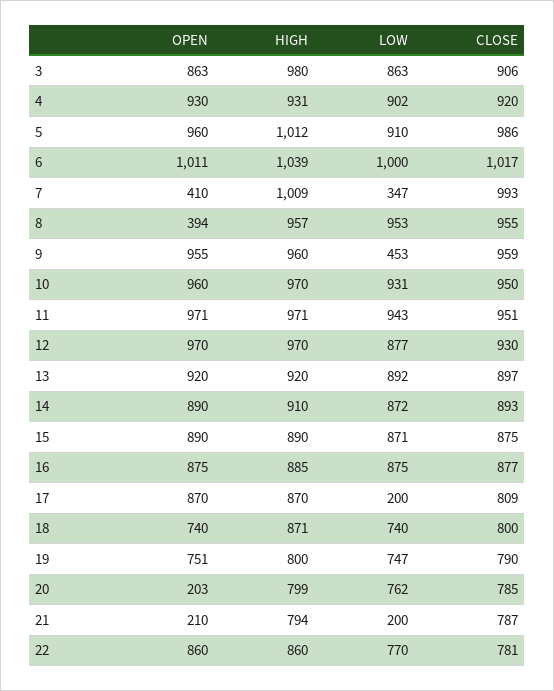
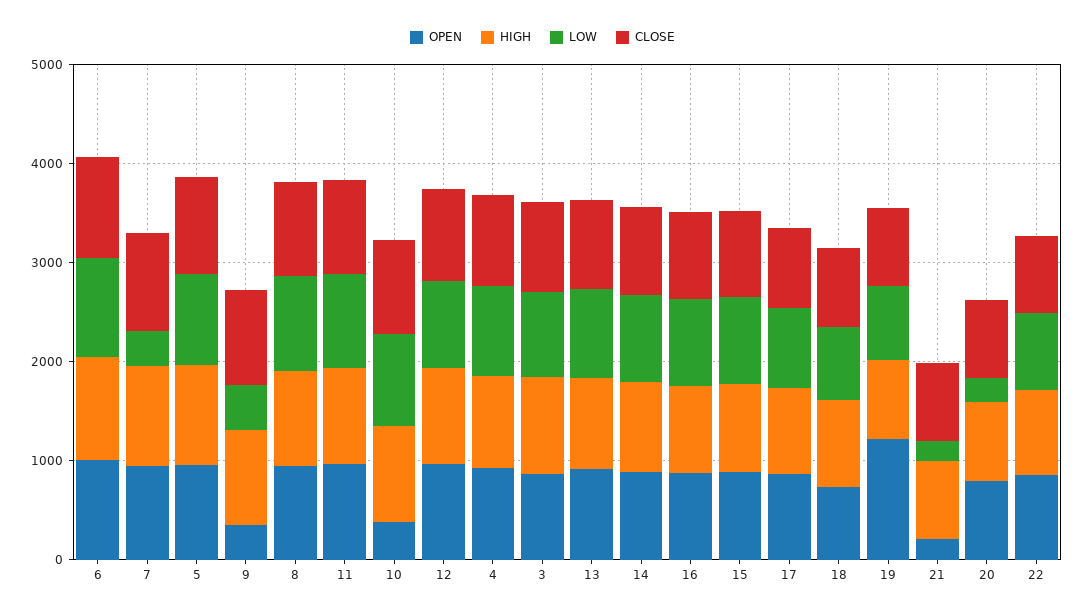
  {
    "OPEN": {
      "3": 863,
      "4": 930,
      "5": 960,
      "6": 1011,
-     "7": 410,
+     "7": 1000,
-     "8": 394,
+     "8": 1000,
-     "9": 955,
+     "9": 400,
-     "10": 960,
+     "10": 400,
      "11": 971,
      "12": 970,
      "13": 920,
      "14": 890,
      "15": 890,
      "16": 875,
      "17": 870,
      "18": 740,
-     "19": 751,
+     "19": 1200,
-     "20": 203,
+     "20": 800,
      "21": 210,
      "22": 860
    },
    "HIGH": {
      "3": 980,
      "4": 931,
      "5": 1012,
      "6": 1039,
      "7": 1009,
      "8": 957,
      "9": 960,
      "10": 970,
      "11": 971,
      "12": 970,
      "13": 920,
      "14": 910,
      "15": 890,
      "16": 885,
      "17": 870,
      "18": 871,
      "19": 800,
      "20": 799,
      "21": 794,
      "22": 860
    },
    "LOW": {
      "3": 863,
      "4": 902,
      "5": 910,
      "6": 1000,
      "7": 347,
      "8": 953,
      "9": 453,
      "10": 931,
      "11": 943,
      "12": 877,
      "13": 892,
      "14": 872,
      "15": 871,
      "16": 875,
-     "17": 200,
+     "17": 800,
      "18": 740,
      "19": 747,
-     "20": 762,
+     "20": 200,
      "21": 200,
      "22": 770
    },
    "CLOSE": {
      "3": 906,
      "4": 920,
      "5": 986,
      "6": 1017,
      "7": 993,
      "8": 955,
      "9": 959,
      "10": 950,
      "11": 951,
      "12": 930,
      "13": 897,
      "14": 893,
      "15": 875,
      "16": 877,
      "17": 809,
      "18": 800,
      "19": 790,
      "20": 785,
      "21": 787,
      "22": 781
    }
  }

